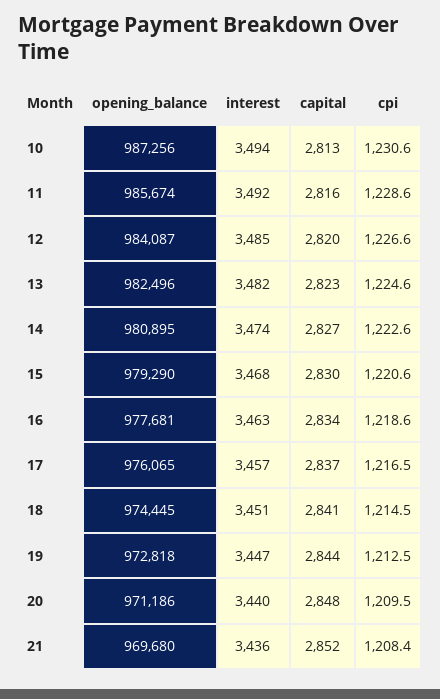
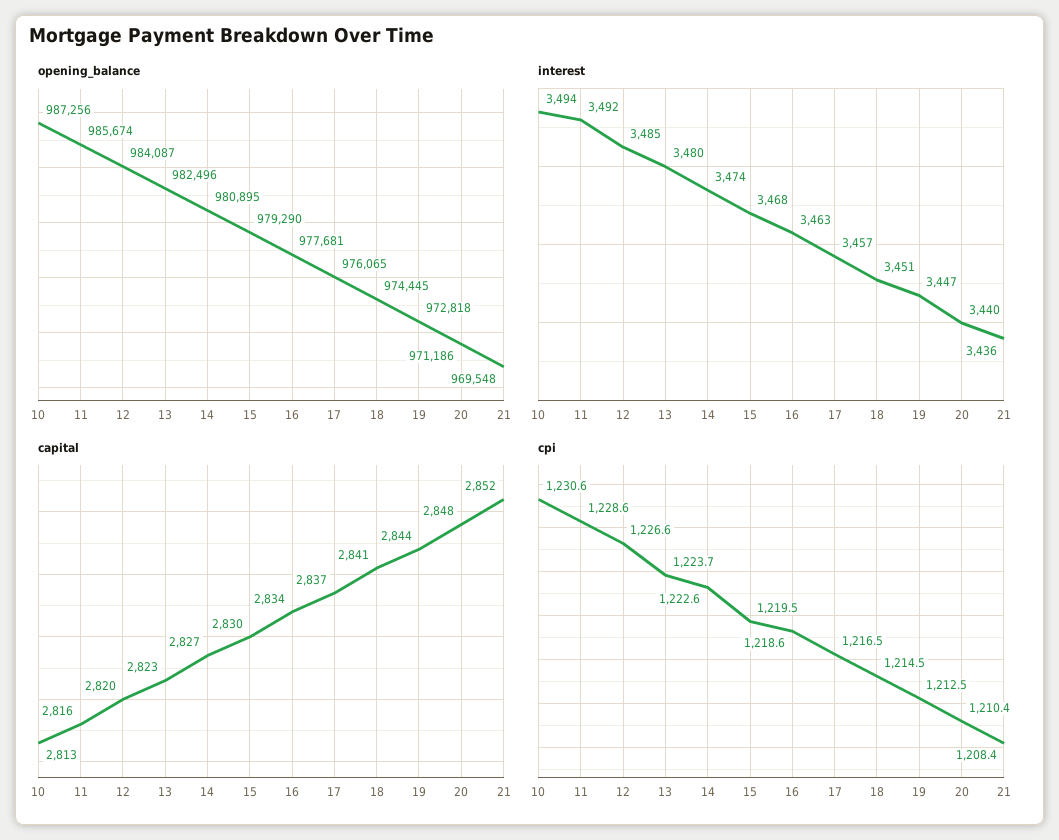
  {
    "opening_balance": {
      "10": 987256,
      "11": 985674,
      "12": 984087,
      "13": 982496,
      "14": 980895,
      "15": 979290,
      "16": 977681,
      "17": 976065,
      "18": 974445,
      "19": 972818,
      "20": 971186,
-     "21": 969680
+     "21": 969548
    },
    "interest": {
      "10": 3494,
      "11": 3492,
      "12": 3485,
-     "13": 3482,
+     "13": 3480,
      "14": 3474,
      "15": 3468,
      "16": 3463,
      "17": 3457,
      "18": 3451,
      "19": 3447,
      "20": 3440,
      "21": 3436
    },
    "capital": {
      "10": 2813,
      "11": 2816,
      "12": 2820,
      "13": 2823,
      "14": 2827,
      "15": 2830,
      "16": 2834,
      "17": 2837,
      "18": 2841,
      "19": 2844,
      "20": 2848,
      "21": 2852
    },
    "cpi": {
      "10": 1230.6,
      "11": 1228.6,
      "12": 1226.6,
-     "13": 1224.6,
+     "13": 1223.7,
      "14": 1222.6,
-     "15": 1220.6,
+     "15": 1219.5,
      "16": 1218.6,
      "17": 1216.5,
      "18": 1214.5,
      "19": 1212.5,
-     "20": 1209.5,
+     "20": 1210.4,
      "21": 1208.4
    }
  }

